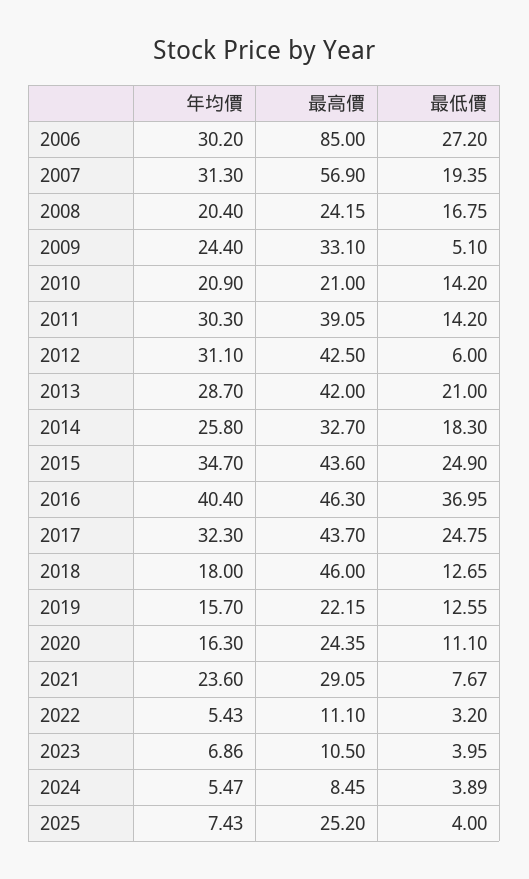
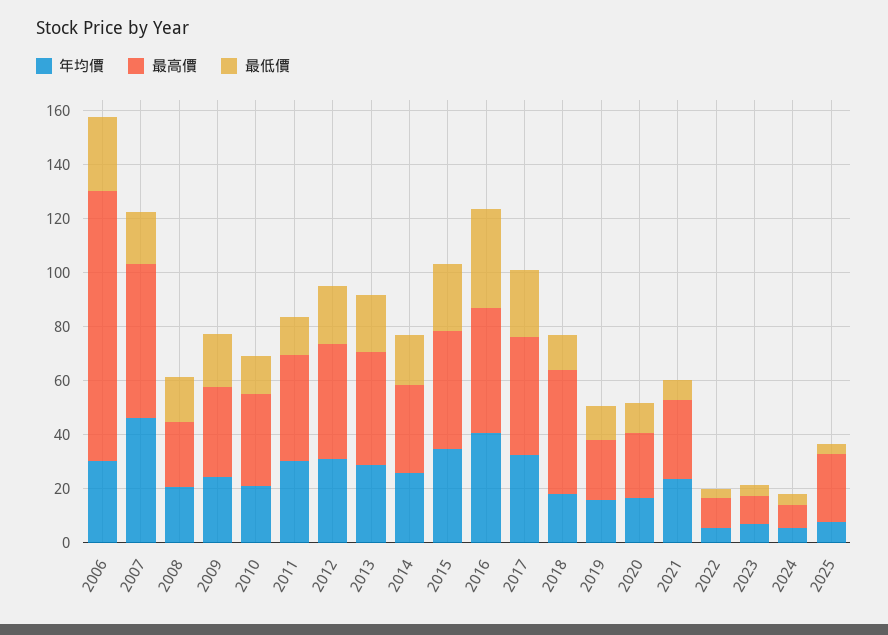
  {
    "年均價": {
      "2006": 30.2,
-     "2007": 31.3,
+     "2007": 45,
      "2008": 20.4,
      "2009": 24.4,
      "2010": 20.9,
      "2011": 30.3,
      "2012": 31.1,
      "2013": 28.7,
      "2014": 25.8,
      "2015": 34.7,
      "2016": 40.4,
      "2017": 32.3,
      "2018": 18,
      "2019": 15.7,
      "2020": 16.3,
      "2021": 23.6,
      "2022": 5.43,
      "2023": 6.86,
      "2024": 5.47,
      "2025": 7.43
    },
    "最高價": {
-     "2006": 85,
+     "2006": 100,
      "2007": 56.9,
      "2008": 24.15,
      "2009": 33.1,
-     "2010": 21,
+     "2010": 35,
      "2011": 39.05,
      "2012": 42.5,
      "2013": 42,
      "2014": 32.7,
      "2015": 43.6,
      "2016": 46.3,
      "2017": 43.7,
      "2018": 46,
      "2019": 22.15,
      "2020": 24.35,
      "2021": 29.05,
      "2022": 11.1,
      "2023": 10.5,
      "2024": 8.45,
      "2025": 25.2
    },
    "最低價": {
      "2006": 27.2,
      "2007": 19.35,
      "2008": 16.75,
-     "2009": 5.1,
+     "2009": 20,
      "2010": 14.2,
      "2011": 14.2,
-     "2012": 6,
+     "2012": 20,
      "2013": 21,
      "2014": 18.3,
      "2015": 24.9,
      "2016": 36.95,
      "2017": 24.75,
      "2018": 12.65,
      "2019": 12.55,
      "2020": 11.1,
      "2021": 7.67,
      "2022": 3.2,
      "2023": 3.95,
      "2024": 3.89,
      "2025": 4
    }
  }

